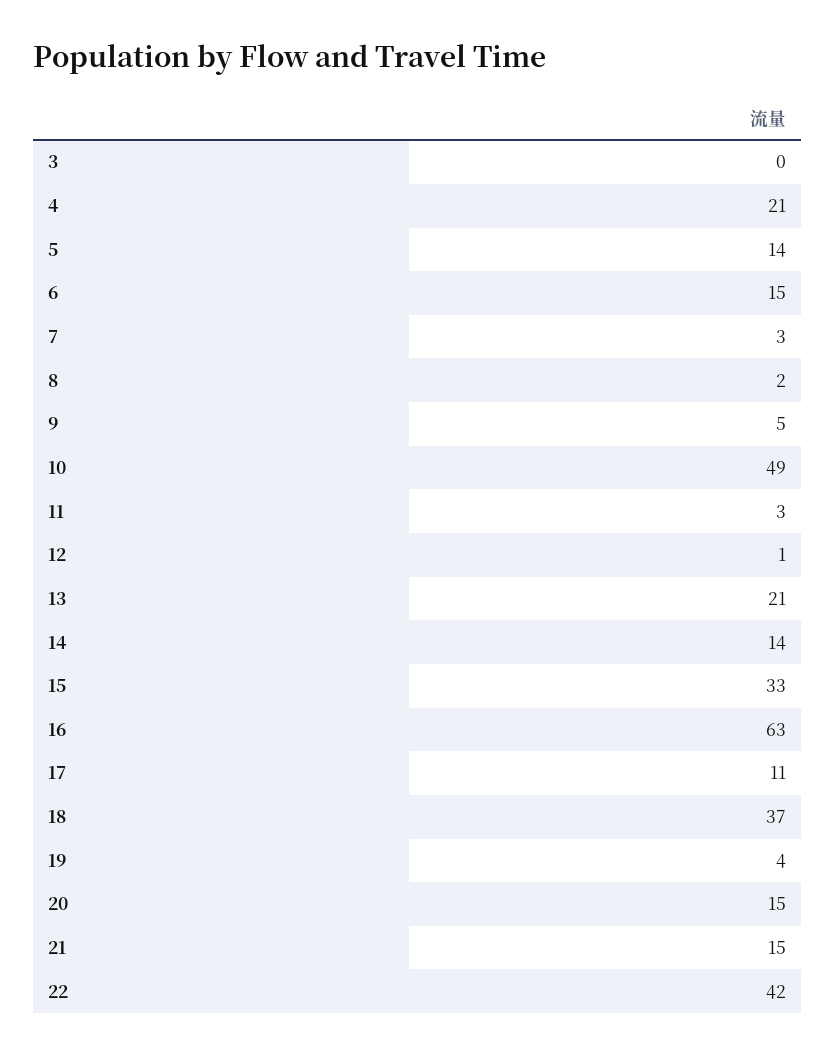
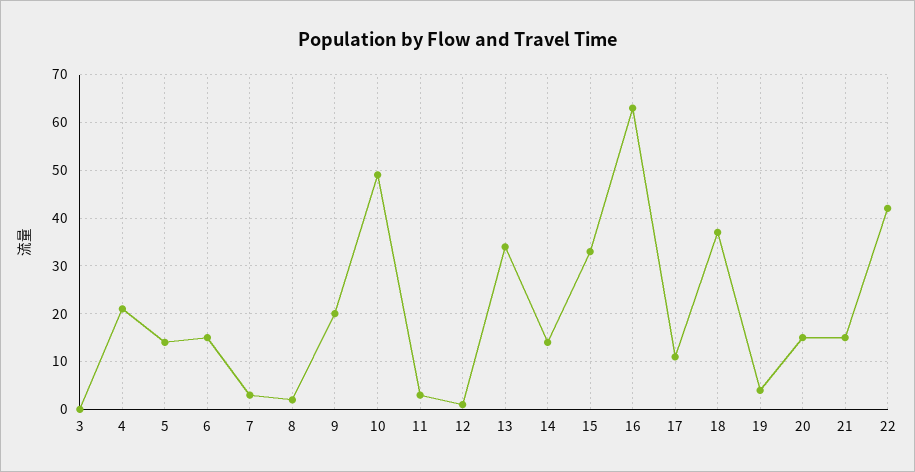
  {
    "3": 0,
    "4": 21,
    "5": 14,
    "6": 15,
    "7": 3,
    "8": 2,
-   "9": 5,
+   "9": 20,
    "10": 49,
    "11": 3,
    "12": 1,
-   "13": 21,
+   "13": 35,
    "14": 14,
    "15": 33,
    "16": 63,
    "17": 11,
    "18": 37,
    "19": 4,
    "20": 15,
    "21": 15,
    "22": 42
  }

